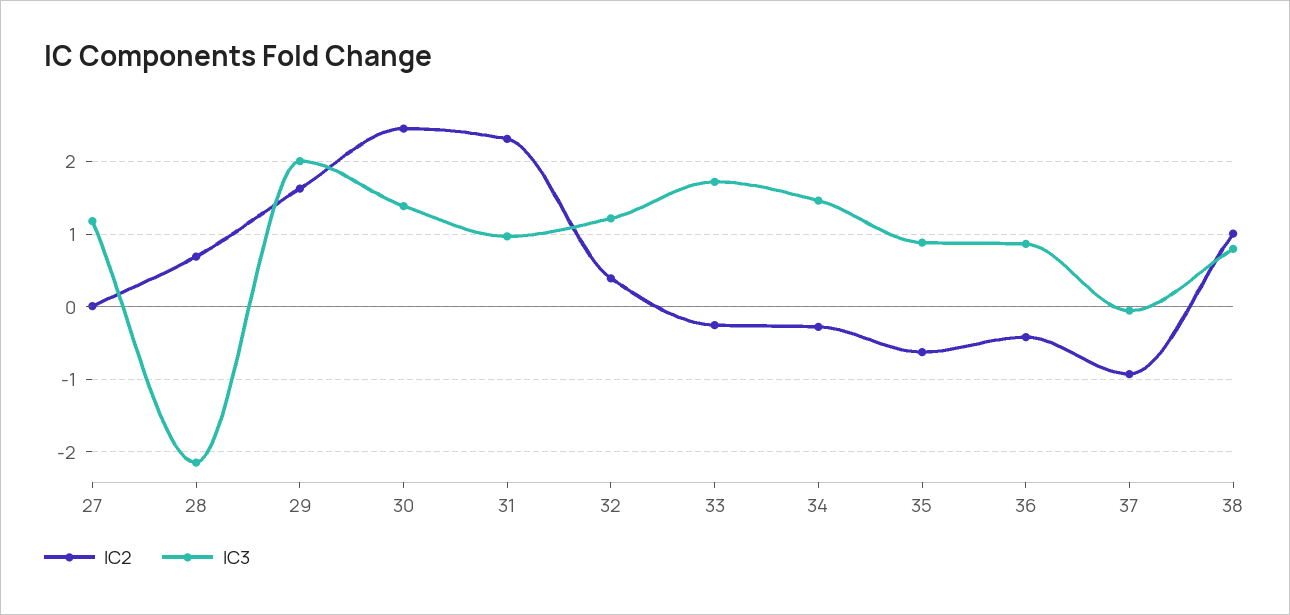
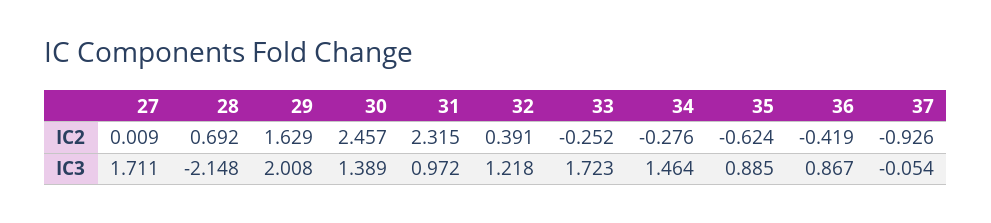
  {
    "IC2": {
      "27": 0.009,
      "28": 0.692,
      "29": 1.629,
      "30": 2.457,
      "31": 2.315,
      "32": 0.391,
      "33": -0.252,
      "34": -0.276,
      "35": -0.624,
      "36": -0.419,
-     "37": -0.926,
+     "37": -0.926
-     "38": 1
    },
    "IC3": {
-     "27": 1.2,
+     "27": 1.711,
      "28": -2.148,
      "29": 2.008,
      "30": 1.389,
      "31": 0.972,
      "32": 1.218,
      "33": 1.723,
      "34": 1.464,
      "35": 0.885,
      "36": 0.867,
-     "37": -0.054,
+     "37": -0.054
-     "38": 0.8
    }
  }

